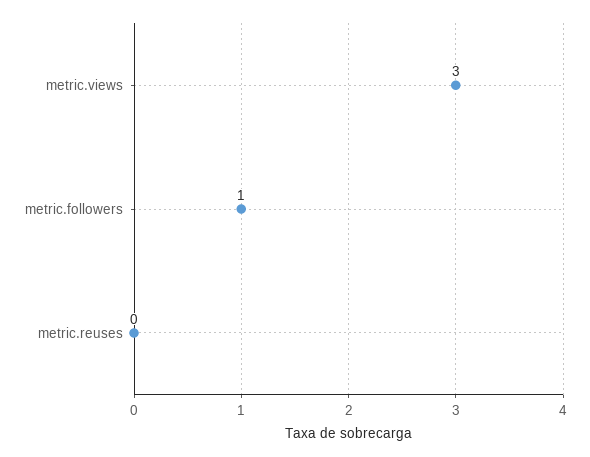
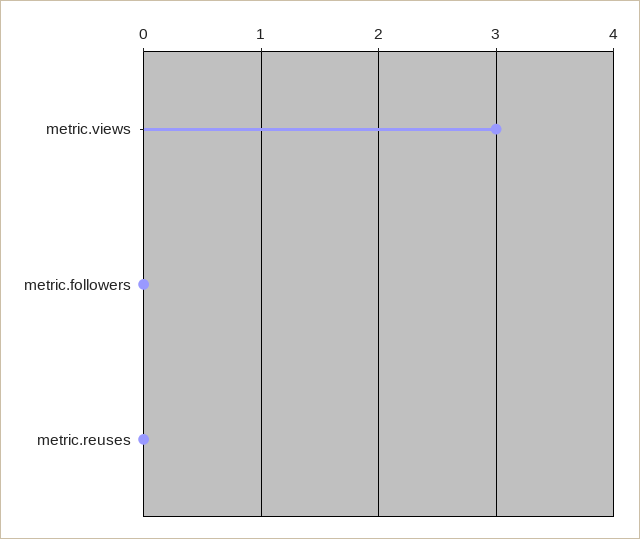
  {
    "metric.views": 3,
-   "metric.followers": 1,
+   "metric.followers": 0,
    "metric.reuses": 0
  }

